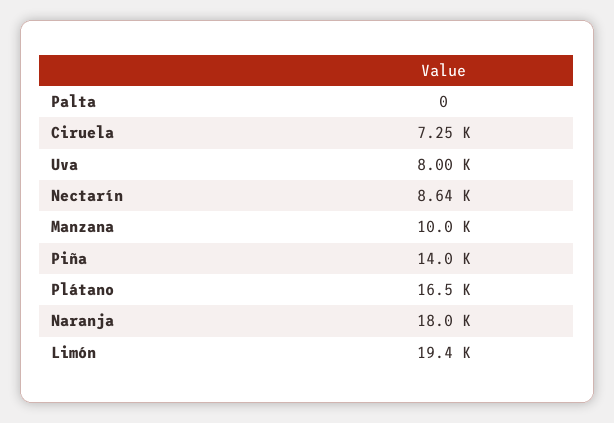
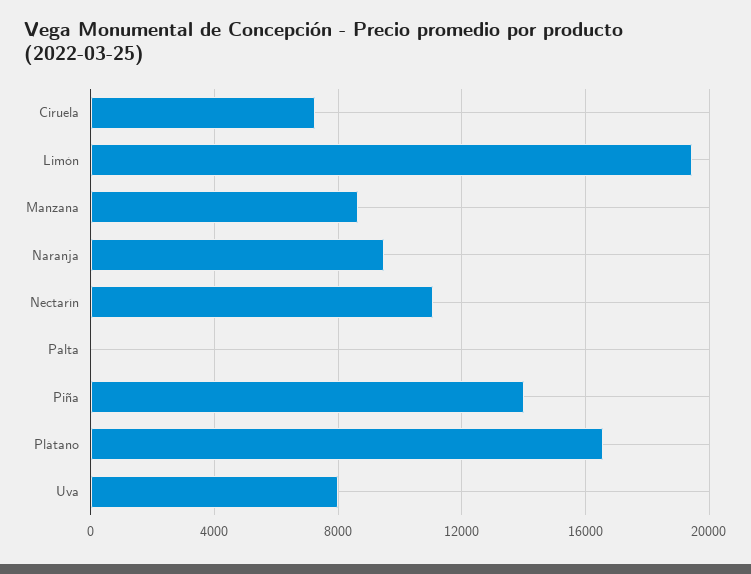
  {
    "Palta": 0,
    "Ciruela": 7250,
    "Uva": 8000,
-   "Nectarín": 8640,
+   "Nectarín": 11000,
-   "Manzana": 10000,
+   "Manzana": 8500,
    "Piña": 14000,
    "Plátano": 16500,
-   "Naranja": 18000,
+   "Naranja": 9500,
    "Limón": 19400
  }

